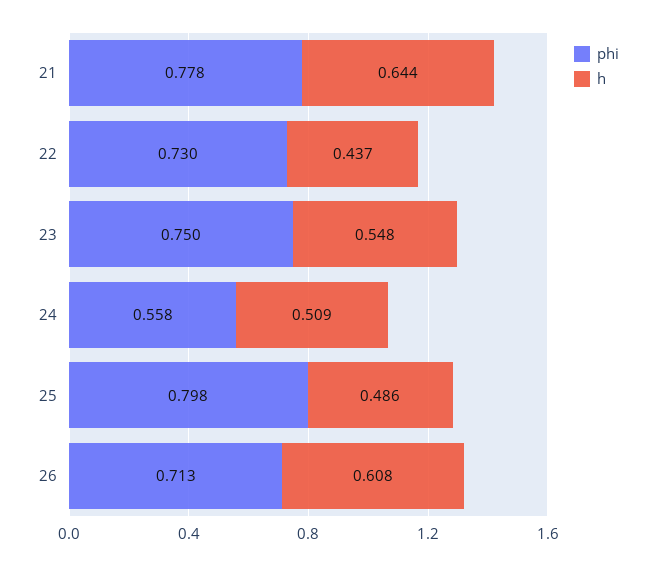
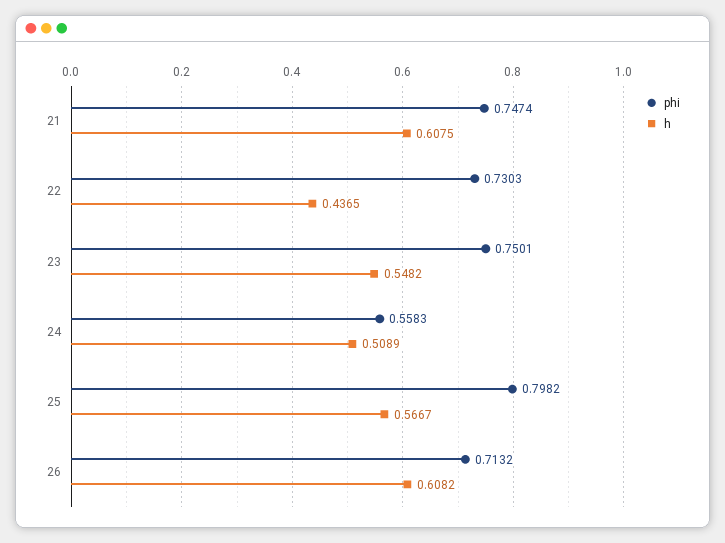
  {
    "phi": {
-     "21": 0.778,
+     "21": 0.7474,
      "22": 0.7303,
      "23": 0.7501,
      "24": 0.5583,
      "25": 0.7982,
      "26": 0.7132
    },
    "h": {
-     "21": 0.644,
+     "21": 0.6075,
      "22": 0.4365,
      "23": 0.5482,
      "24": 0.5089,
-     "25": 0.486,
+     "25": 0.5667,
      "26": 0.6082
    }
  }

